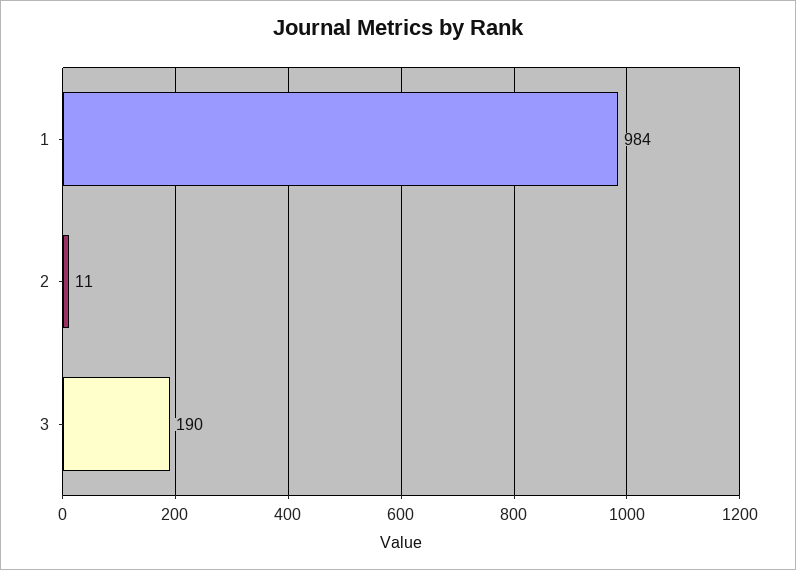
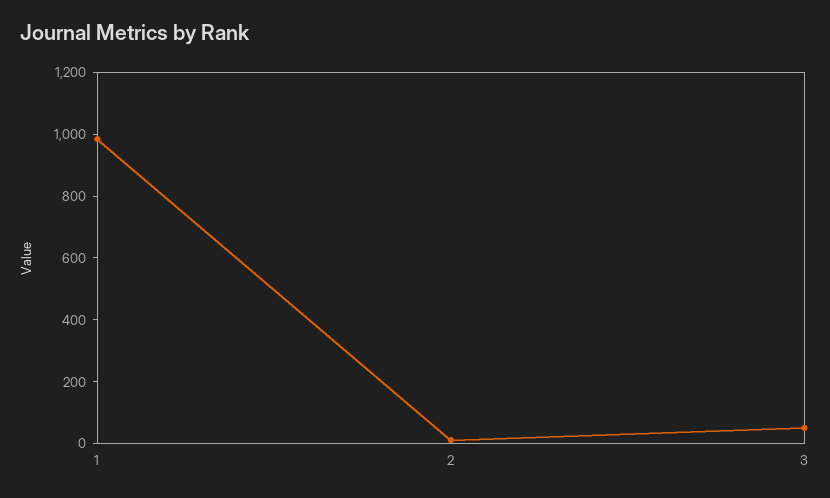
  {
    "1": 984,
    "2": 11,
-   "3": 190
+   "3": 50
  }

